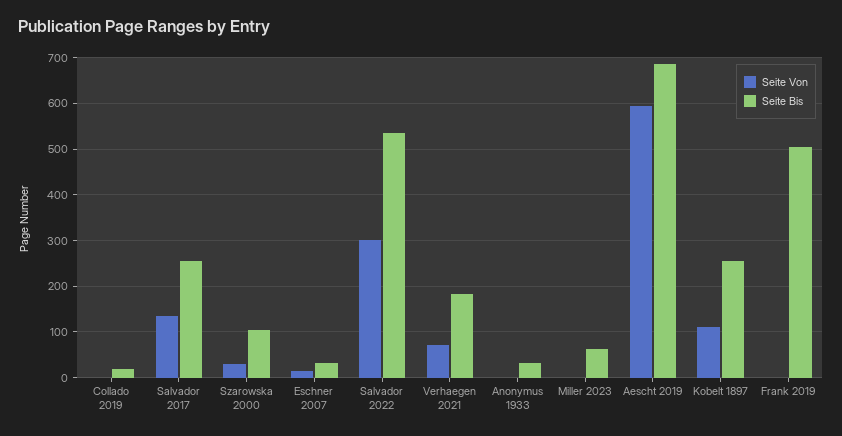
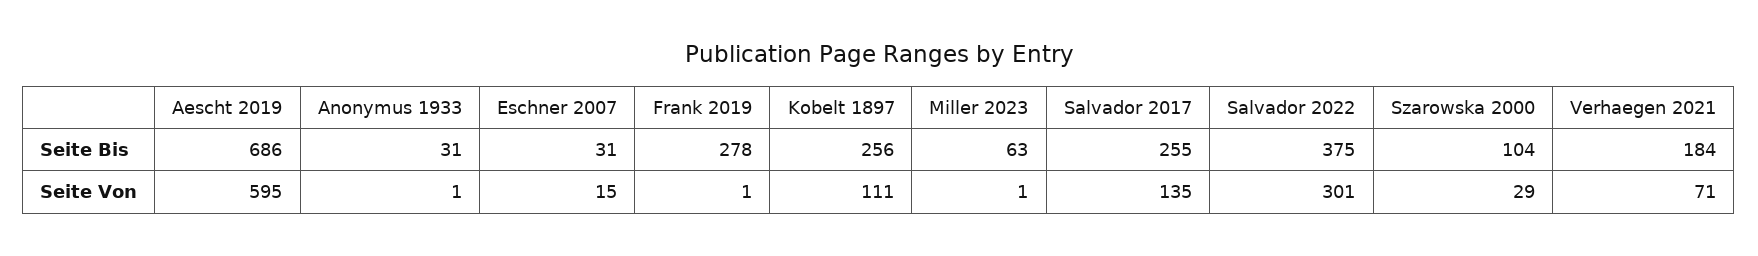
  {
    "Seite Von": {
-     "Collado 2019": 0,
      "Salvador 2017": 135,
      "Szarowska 2000": 29,
      "Eschner 2007": 15,
      "Salvador 2022": 301,
      "Verhaegen 2021": 71,
      "Anonymus 1933": 1,
      "Miller 2023": 1,
      "Aescht 2019": 595,
      "Kobelt 1897": 111,
      "Frank 2019": 1
    },
    "Seite Bis": {
-     "Collado 2019": 20,
      "Salvador 2017": 255,
      "Szarowska 2000": 104,
      "Eschner 2007": 31,
-     "Salvador 2022": 540,
+     "Salvador 2022": 375,
      "Verhaegen 2021": 184,
      "Anonymus 1933": 31,
      "Miller 2023": 63,
      "Aescht 2019": 686,
      "Kobelt 1897": 256,
-     "Frank 2019": 500
+     "Frank 2019": 278
    }
  }

